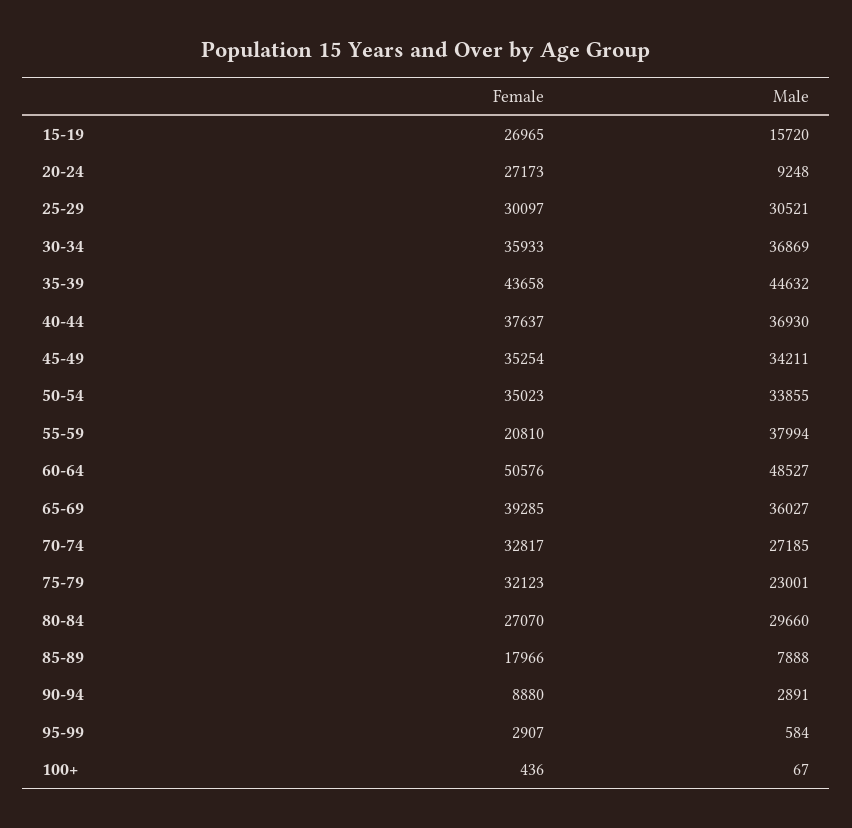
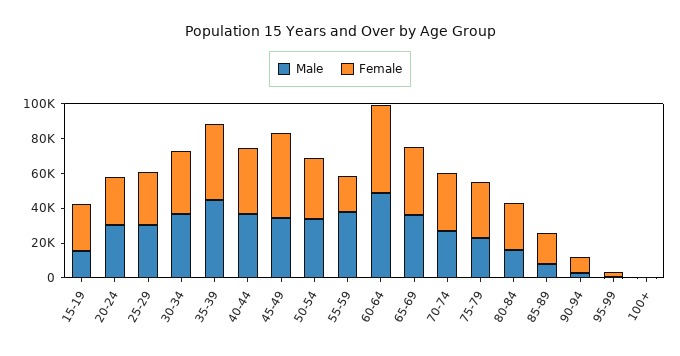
  {
    "Female": {
      "15-19": 26965,
      "20-24": 27173,
      "25-29": 30097,
      "30-34": 35933,
      "35-39": 43658,
      "40-44": 37637,
-     "45-49": 35254,
+     "45-49": 50000,
      "50-54": 35023,
      "55-59": 20810,
      "60-64": 50576,
      "65-69": 39285,
      "70-74": 32817,
      "75-79": 32123,
      "80-84": 27070,
      "85-89": 17966,
      "90-94": 8880,
      "95-99": 2907,
      "100+": 436
    },
    "Male": {
      "15-19": 15720,
-     "20-24": 9248,
+     "20-24": 30000,
      "25-29": 30521,
      "30-34": 36869,
      "35-39": 44632,
      "40-44": 36930,
      "45-49": 34211,
      "50-54": 33855,
      "55-59": 37994,
      "60-64": 48527,
      "65-69": 36027,
      "70-74": 27185,
      "75-79": 23001,
-     "80-84": 29660,
+     "80-84": 15000,
      "85-89": 7888,
      "90-94": 2891,
      "95-99": 584,
      "100+": 67
    }
  }

